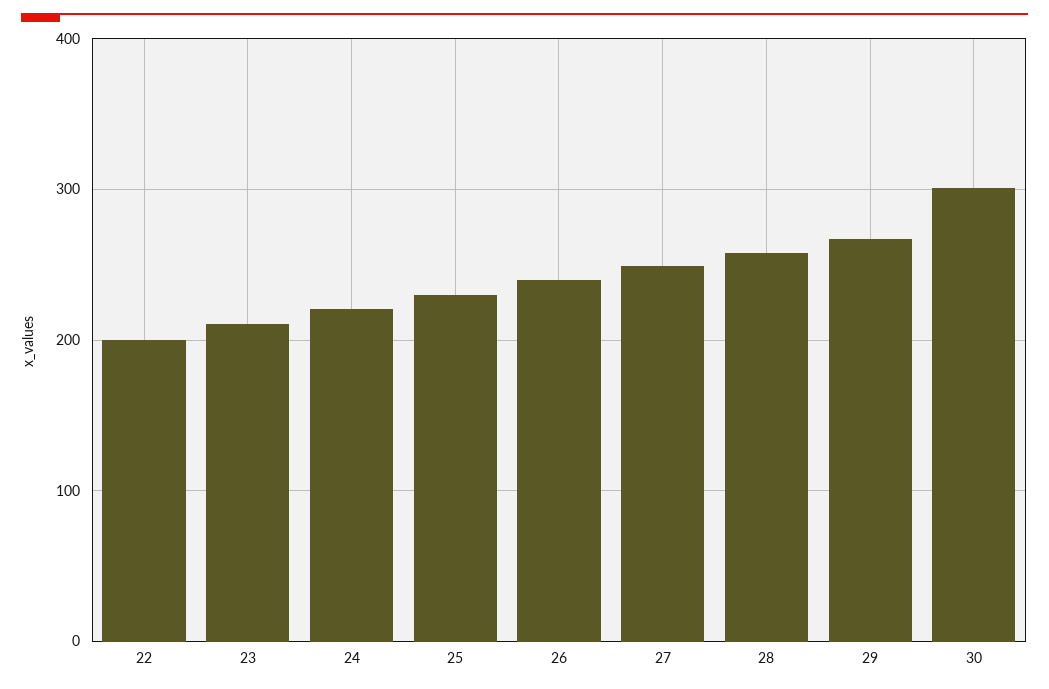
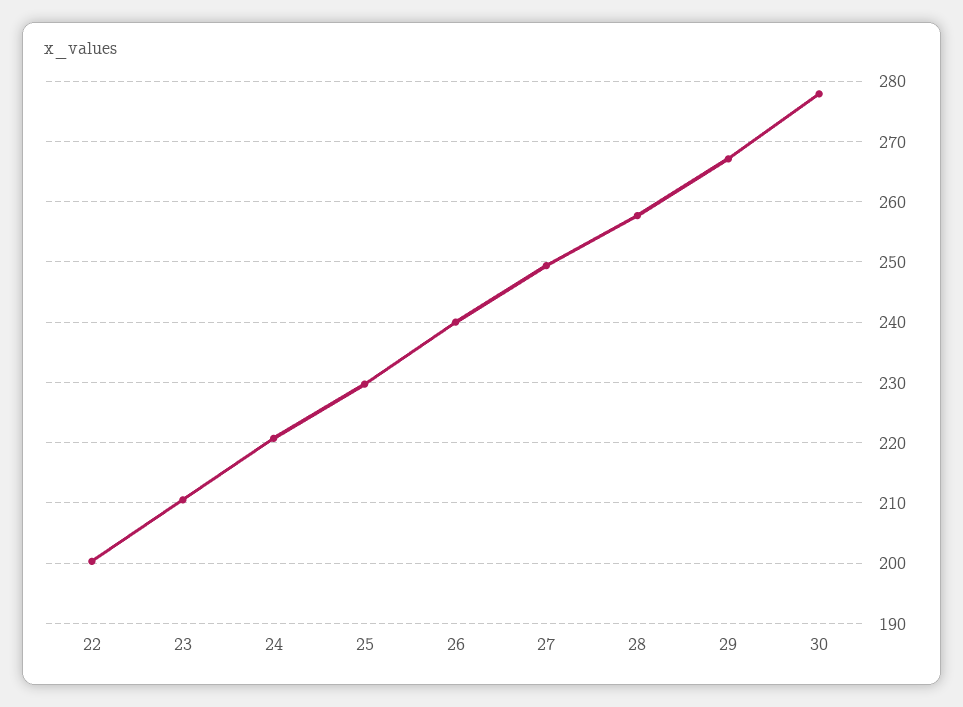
  {
    "22": 200,
    "23": 211,
    "24": 221,
    "25": 230,
    "26": 240,
    "27": 249,
    "28": 258,
    "29": 267,
-   "30": 300
+   "30": 278
  }

